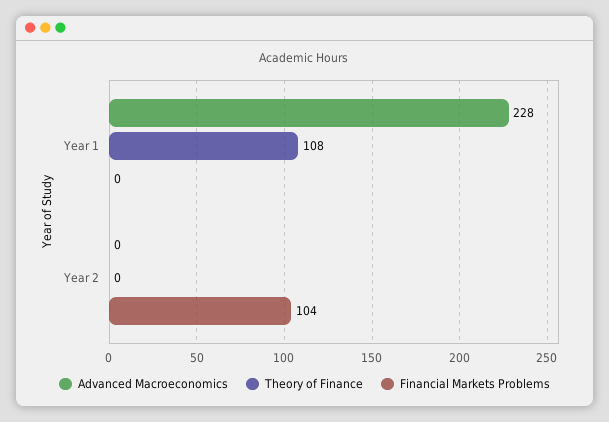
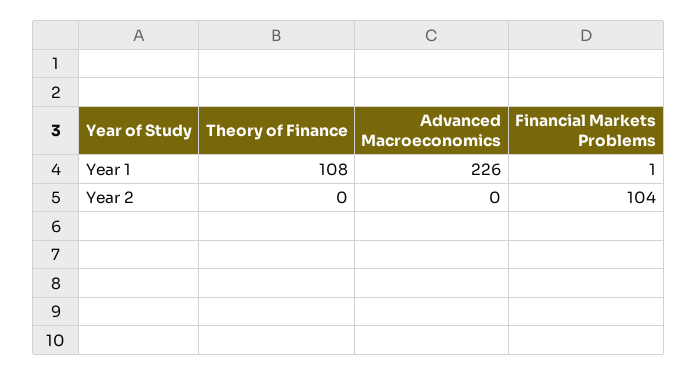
  {
    "Advanced Macroeconomics": {
-     "Year 1": 228,
+     "Year 1": 226,
      "Year 2": 0
    },
    "Theory of Finance": {
      "Year 1": 108,
      "Year 2": 0
    },
    "Financial Markets Problems": {
-     "Year 1": 0,
+     "Year 1": 1,
      "Year 2": 104
    }
  }

